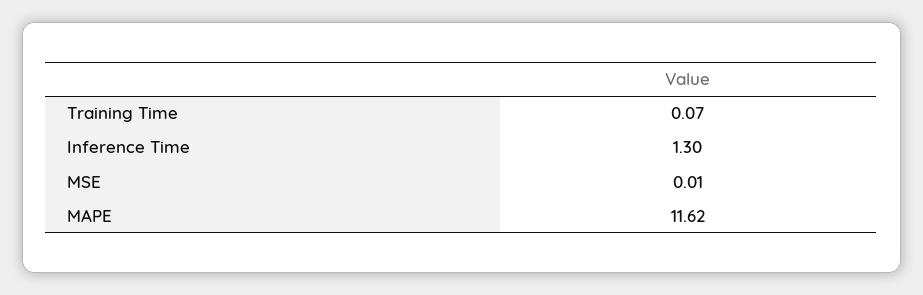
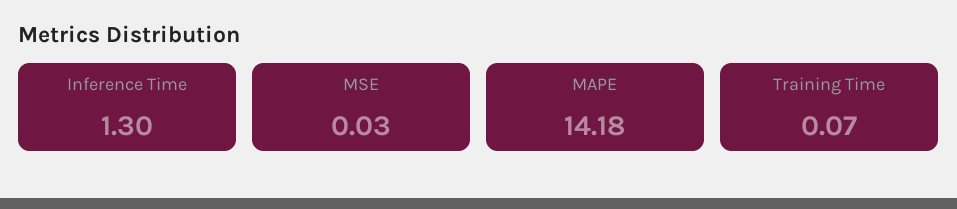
  {
    "Training Time": 0.07,
    "Inference Time": 1.3,
-   "MSE": 0.01,
+   "MSE": 0.03,
-   "MAPE": 11.62
+   "MAPE": 14.18
  }

